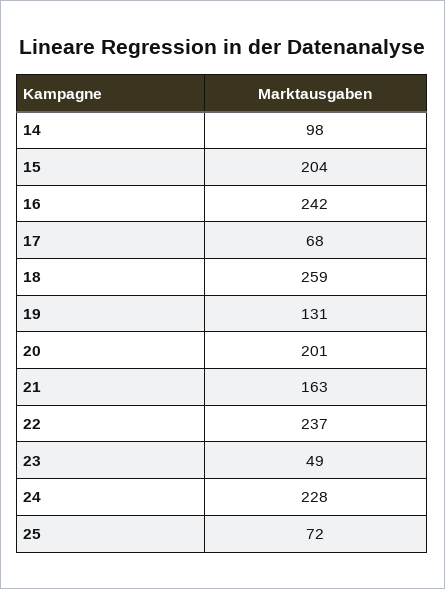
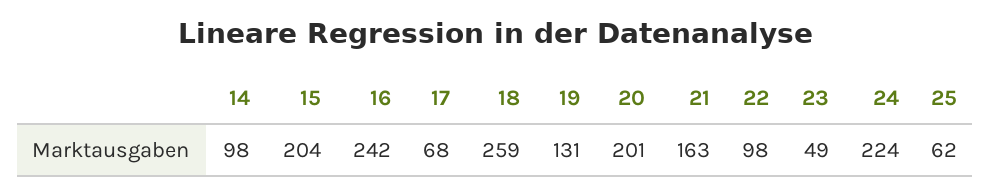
  {
    "14": 98,
    "15": 204,
    "16": 242,
    "17": 68,
    "18": 259,
    "19": 131,
    "20": 201,
    "21": 163,
-   "22": 237,
+   "22": 98,
    "23": 49,
-   "24": 228,
+   "24": 224,
-   "25": 72
+   "25": 62
  }

